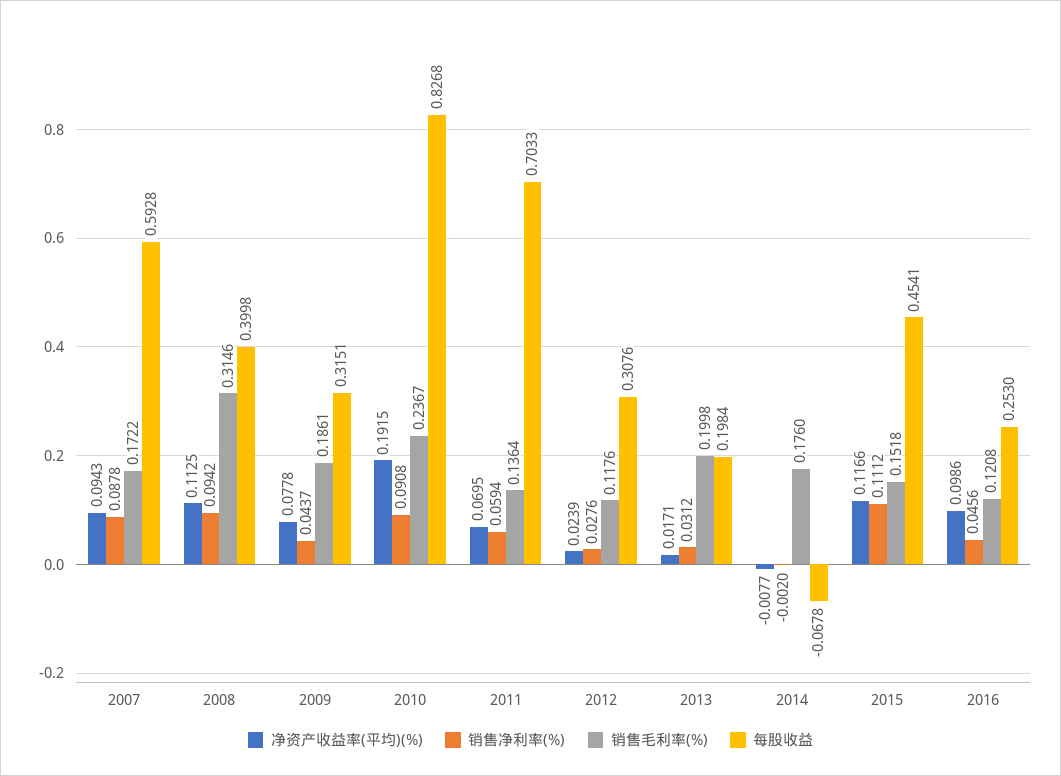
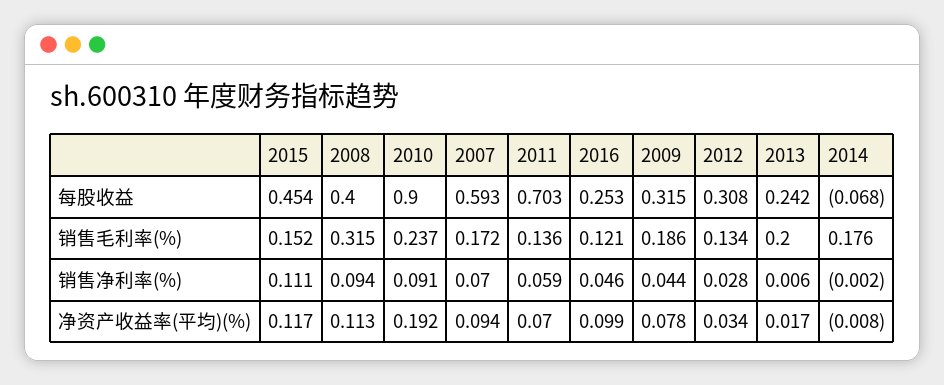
  {
    "净资产收益率(平均)(%)": {
      "2007": 0.0943,
      "2008": 0.1125,
      "2009": 0.0778,
      "2010": 0.1915,
      "2011": 0.0695,
-     "2012": 0.0239,
+     "2012": 0.034,
      "2013": 0.0171,
      "2014": -0.0077,
      "2015": 0.1166,
      "2016": 0.0986
    },
    "销售净利率(%)": {
-     "2007": 0.0878,
+     "2007": 0.07,
      "2008": 0.0942,
      "2009": 0.0437,
      "2010": 0.0908,
      "2011": 0.0594,
      "2012": 0.0276,
-     "2013": 0.0312,
+     "2013": 0.006,
      "2014": -0.002,
      "2015": 0.1112,
      "2016": 0.0456
    },
    "销售毛利率(%)": {
      "2007": 0.1722,
      "2008": 0.3146,
      "2009": 0.1861,
      "2010": 0.2367,
      "2011": 0.1364,
-     "2012": 0.1176,
+     "2012": 0.134,
      "2013": 0.1998,
      "2014": 0.176,
      "2015": 0.1518,
      "2016": 0.1208
    },
    "每股收益": {
      "2007": 0.5928,
      "2008": 0.3998,
      "2009": 0.3151,
-     "2010": 0.8268,
+     "2010": 0.9,
      "2011": 0.7033,
      "2012": 0.3076,
-     "2013": 0.1984,
+     "2013": 0.242,
      "2014": -0.0678,
      "2015": 0.4541,
      "2016": 0.253
    }
  }

